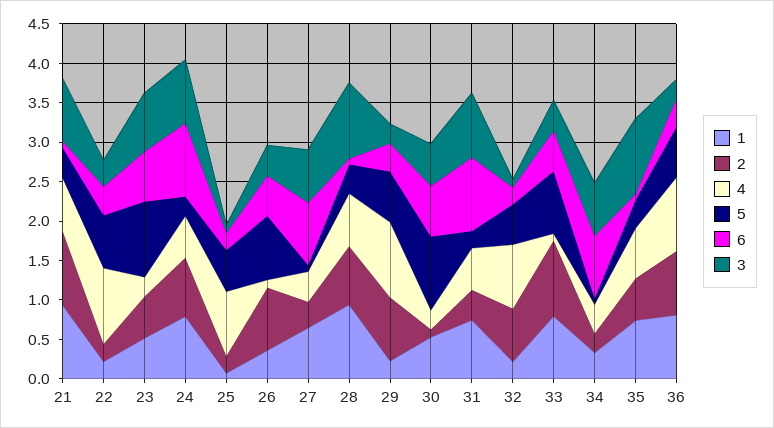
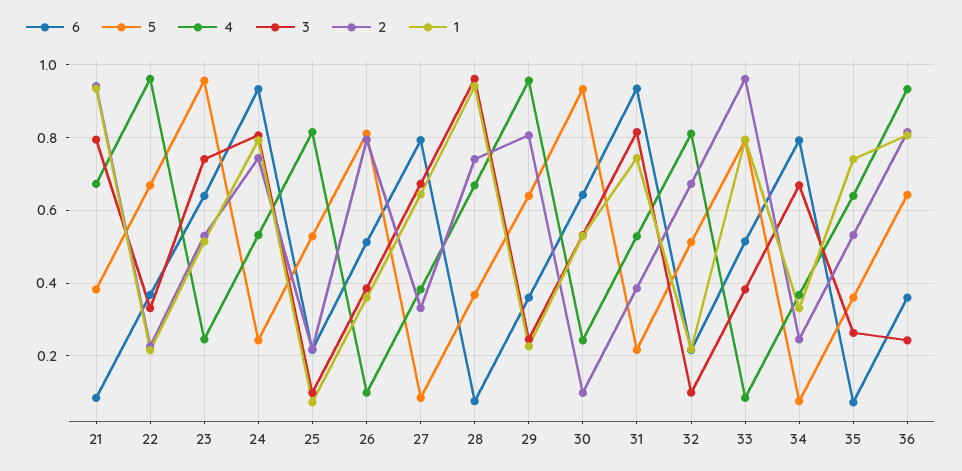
  {
    "1": {
      "21": 0.94,
      "22": 0.22,
      "23": 0.52,
      "24": 0.8,
      "25": 0.08,
      "26": 0.36,
      "27": 0.64,
      "28": 0.94,
      "29": 0.22,
      "30": 0.52,
      "31": 0.74,
      "32": 0.22,
      "33": 0.8,
      "34": 0.34,
      "35": 0.74,
      "36": 0.8
    },
    "2": {
      "21": 0.94,
      "22": 0.22,
      "23": 0.52,
      "24": 0.74,
      "25": 0.22,
      "26": 0.8,
      "27": 0.34,
      "28": 0.74,
      "29": 0.8,
      "30": 0.1,
      "31": 0.38,
      "32": 0.68,
      "33": 0.96,
      "34": 0.24,
      "35": 0.54,
      "36": 0.82
    },
    "4": {
      "21": 0.68,
      "22": 0.96,
      "23": 0.24,
      "24": 0.54,
      "25": 0.82,
      "26": 0.1,
      "27": 0.38,
      "28": 0.66,
      "29": 0.96,
      "30": 0.24,
      "31": 0.52,
      "32": 0.82,
      "33": 0.08,
      "34": 0.36,
      "35": 0.64,
      "36": 0.94
    },
    "5": {
      "21": 0.38,
      "22": 0.66,
      "23": 0.96,
      "24": 0.24,
      "25": 0.52,
      "26": 0.82,
      "27": 0.08,
      "28": 0.36,
      "29": 0.64,
      "30": 0.94,
      "31": 0.22,
      "32": 0.52,
      "33": 0.8,
      "34": 0.08,
      "35": 0.36,
      "36": 0.64
    },
    "6": {
      "21": 0.08,
      "22": 0.36,
      "23": 0.64,
      "24": 0.94,
      "25": 0.22,
      "26": 0.52,
      "27": 0.8,
      "28": 0.08,
      "29": 0.36,
      "30": 0.64,
      "31": 0.94,
      "32": 0.22,
      "33": 0.52,
      "34": 0.8,
      "35": 0.08,
      "36": 0.36
    },
    "3": {
      "21": 0.8,
      "22": 0.34,
      "23": 0.74,
      "24": 0.8,
      "25": 0.1,
      "26": 0.38,
      "27": 0.68,
      "28": 0.96,
      "29": 0.24,
      "30": 0.54,
      "31": 0.82,
      "32": 0.1,
      "33": 0.38,
      "34": 0.66,
-     "35": 1,
+     "35": 0.26,
      "36": 0.24
    }
  }

